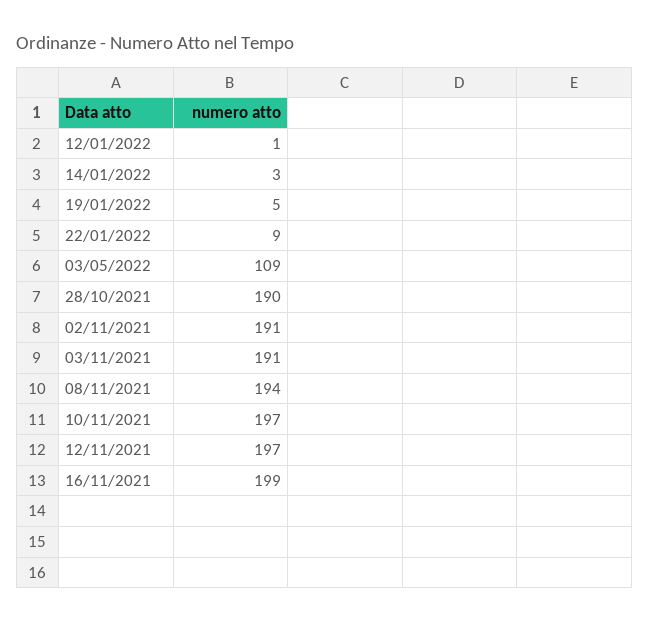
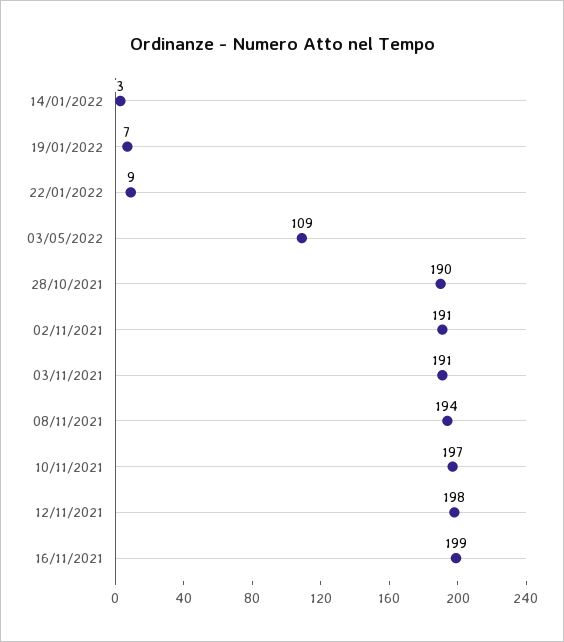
  {
-   "12/01/2022": 1,
    "14/01/2022": 3,
-   "19/01/2022": 5,
+   "19/01/2022": 7,
    "22/01/2022": 9,
    "03/05/2022": 109,
    "28/10/2021": 190,
    "02/11/2021": 191,
    "03/11/2021": 191,
    "08/11/2021": 194,
    "10/11/2021": 197,
-   "12/11/2021": 197,
+   "12/11/2021": 198,
    "16/11/2021": 199
  }

